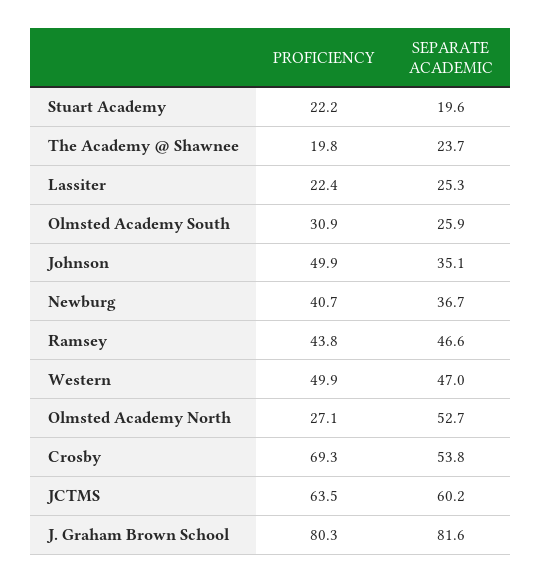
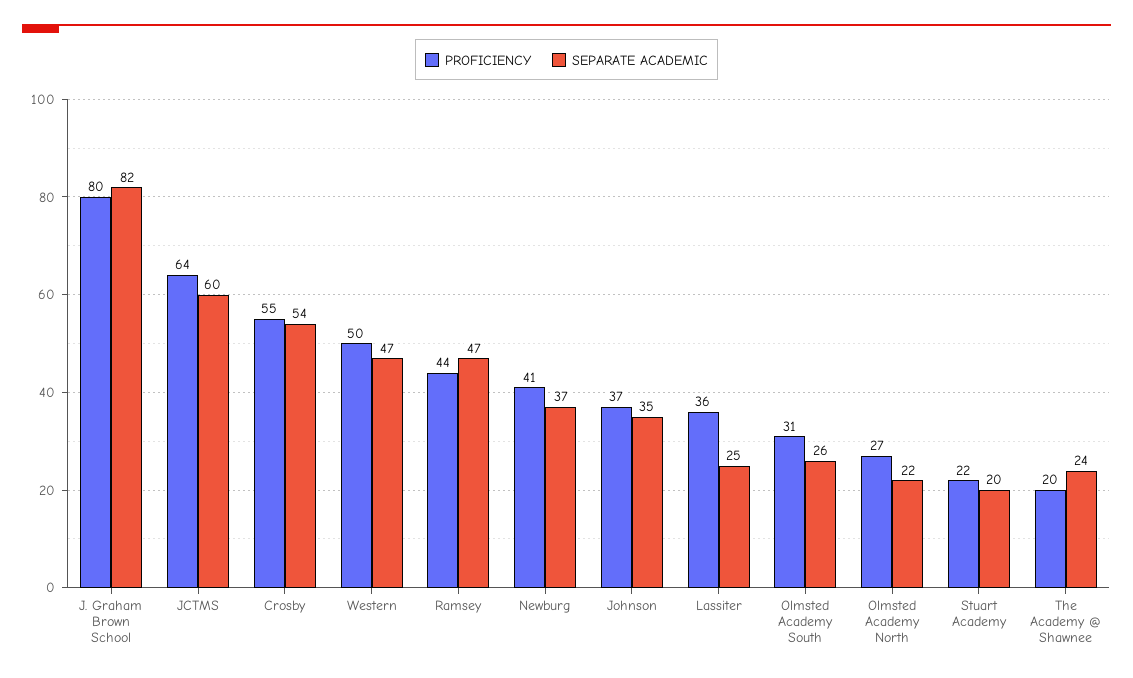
  {
    "PROFICIENCY": {
      "Stuart Academy": 22.2,
      "The Academy @ Shawnee": 19.8,
-     "Lassiter": 22.4,
+     "Lassiter": 36,
      "Olmsted Academy South": 30.9,
-     "Johnson": 49.9,
+     "Johnson": 37,
      "Newburg": 40.7,
      "Ramsey": 43.8,
      "Western": 49.9,
      "Olmsted Academy North": 27.1,
-     "Crosby": 69.3,
+     "Crosby": 55,
      "JCTMS": 63.5,
      "J. Graham Brown School": 80.3
    },
    "SEPARATE ACADEMIC": {
      "Stuart Academy": 19.6,
      "The Academy @ Shawnee": 23.7,
      "Lassiter": 25.3,
      "Olmsted Academy South": 25.9,
      "Johnson": 35.1,
      "Newburg": 36.7,
      "Ramsey": 46.6,
      "Western": 47,
-     "Olmsted Academy North": 52.7,
+     "Olmsted Academy North": 22,
      "Crosby": 53.8,
      "JCTMS": 60.2,
      "J. Graham Brown School": 81.6
    }
  }

